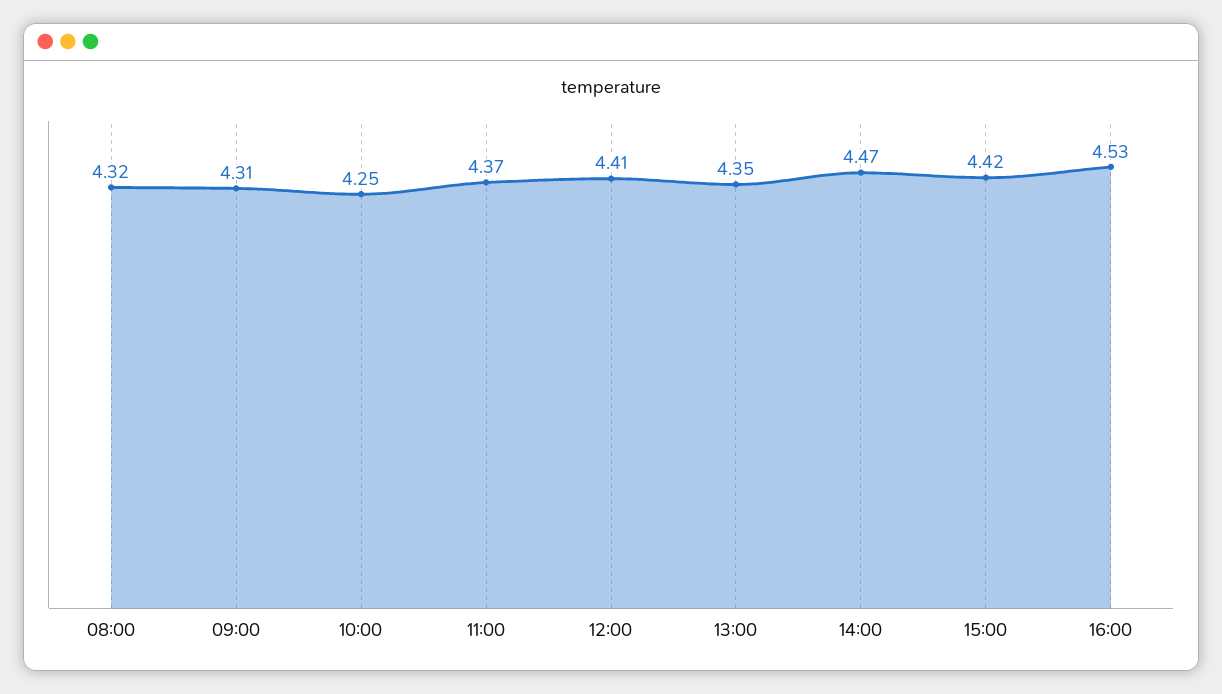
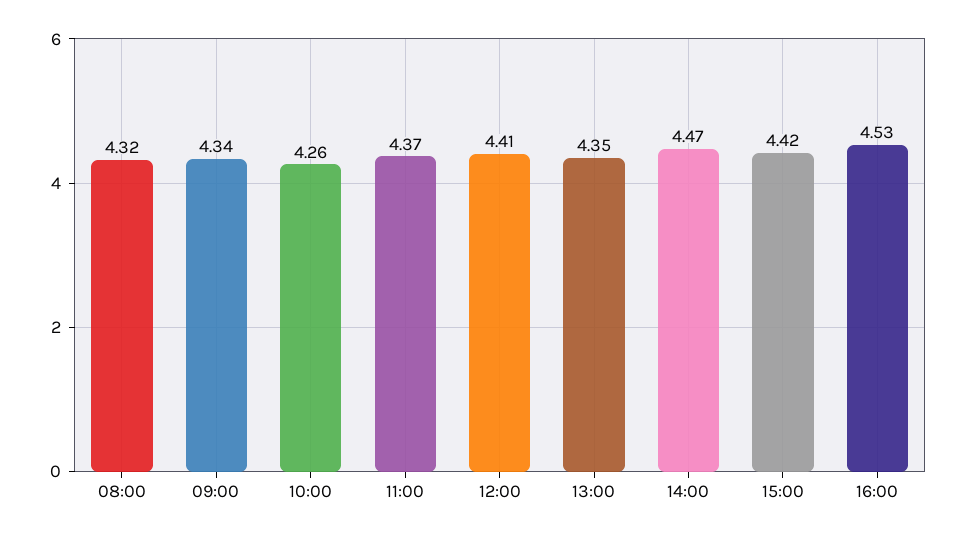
  {
    "08:00": 4.32,
-   "09:00": 4.31,
+   "09:00": 4.34,
-   "10:00": 4.25,
+   "10:00": 4.26,
    "11:00": 4.37,
    "12:00": 4.41,
    "13:00": 4.35,
    "14:00": 4.47,
    "15:00": 4.42,
    "16:00": 4.53
  }

